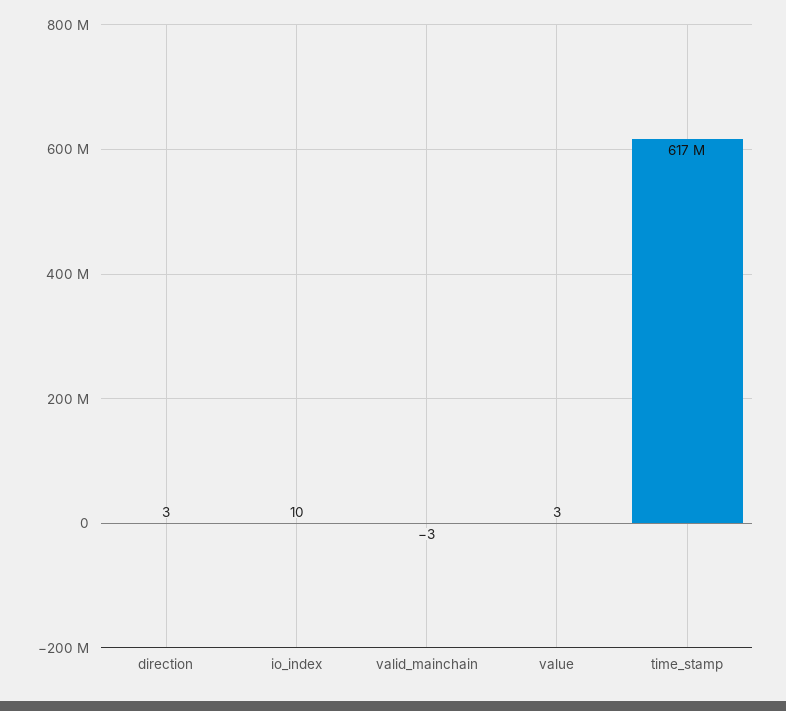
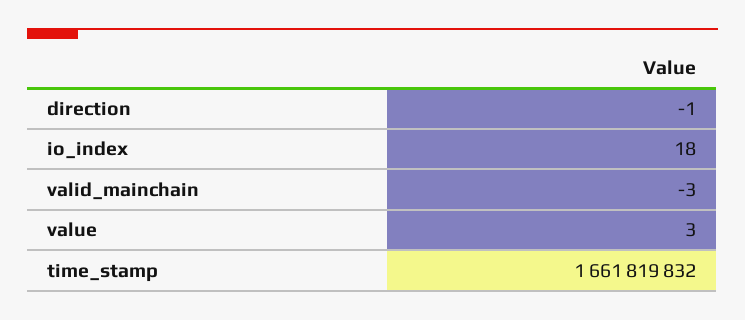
  {
-   "direction": 3,
+   "direction": -1,
-   "io_index": 10,
+   "io_index": 18,
    "valid_mainchain": -3,
    "value": 3,
-   "time_stamp": 617000000
+   "time_stamp": 1661819832
  }

